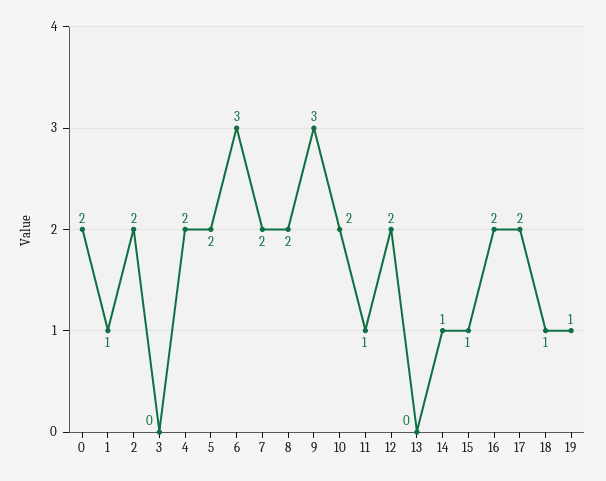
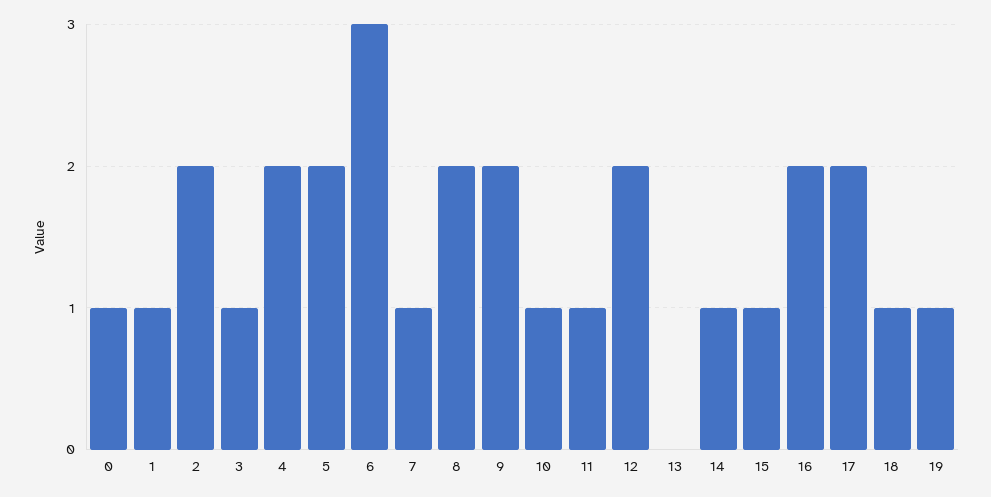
  {
-   "0": 2,
+   "0": 1,
    "1": 1,
    "2": 2,
-   "3": 0,
+   "3": 1,
    "4": 2,
    "5": 2,
    "6": 3,
-   "7": 2,
+   "7": 1,
    "8": 2,
-   "9": 3,
+   "9": 2,
-   "10": 2,
+   "10": 1,
    "11": 1,
    "12": 2,
    "13": 0,
    "14": 1,
    "15": 1,
    "16": 2,
    "17": 2,
    "18": 1,
    "19": 1
  }

